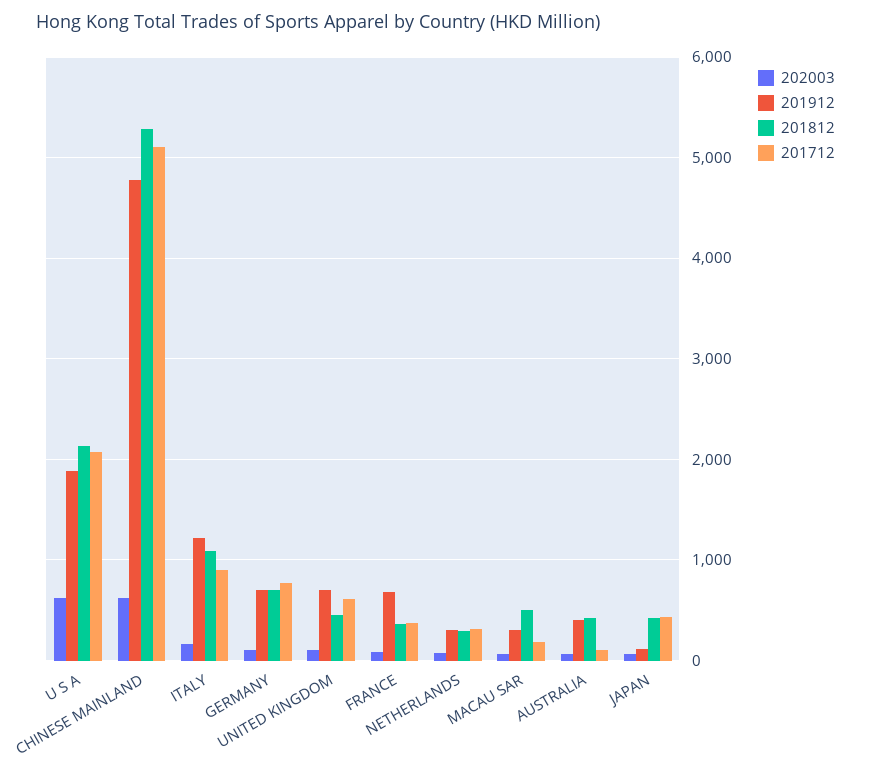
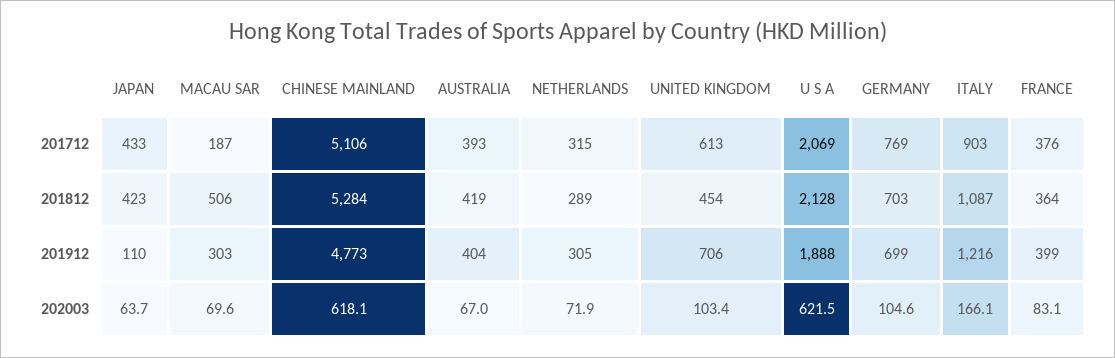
  {
    "202003": {
      "U S A": 621.5,
      "CHINESE MAINLAND": 618.1,
      "ITALY": 166.1,
      "GERMANY": 104.6,
      "UNITED KINGDOM": 103.4,
      "FRANCE": 83.1,
      "NETHERLANDS": 71.9,
      "MACAU SAR": 69.6,
      "AUSTRALIA": 67,
      "JAPAN": 63.7
    },
    "201912": {
      "U S A": 1888,
      "CHINESE MAINLAND": 4773,
      "ITALY": 1216,
      "GERMANY": 699,
      "UNITED KINGDOM": 706,
-     "FRANCE": 700,
+     "FRANCE": 399,
      "NETHERLANDS": 305,
      "MACAU SAR": 303,
      "AUSTRALIA": 404,
      "JAPAN": 110
    },
    "201812": {
      "U S A": 2128,
      "CHINESE MAINLAND": 5284,
      "ITALY": 1087,
      "GERMANY": 703,
      "UNITED KINGDOM": 454,
      "FRANCE": 364,
      "NETHERLANDS": 289,
      "MACAU SAR": 506,
      "AUSTRALIA": 419,
      "JAPAN": 423
    },
    "201712": {
      "U S A": 2069,
      "CHINESE MAINLAND": 5106,
      "ITALY": 903,
      "GERMANY": 769,
      "UNITED KINGDOM": 613,
      "FRANCE": 376,
      "NETHERLANDS": 315,
      "MACAU SAR": 187,
-     "AUSTRALIA": 100,
+     "AUSTRALIA": 393,
      "JAPAN": 433
    }
  }

